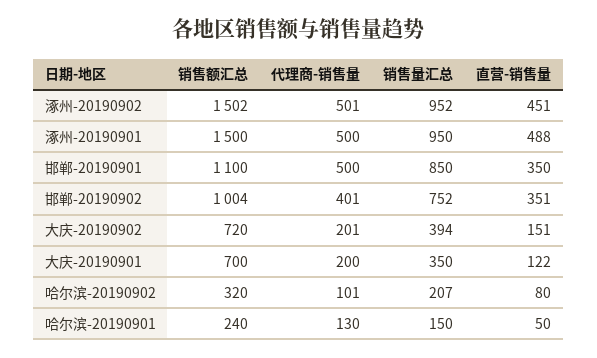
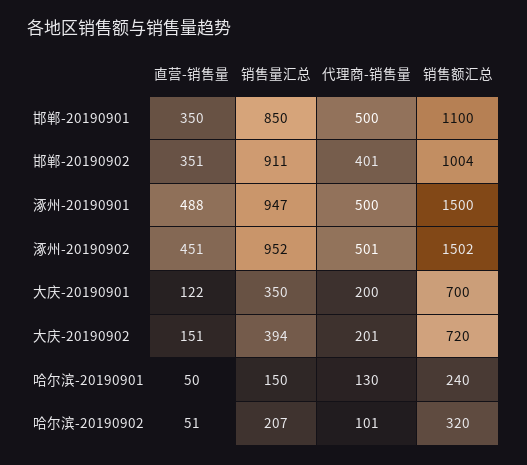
  {
    "销售额汇总": {
      "涿州-20190902": 1502,
      "涿州-20190901": 1500,
      "邯郸-20190901": 1100,
      "邯郸-20190902": 1004,
      "大庆-20190902": 720,
      "大庆-20190901": 700,
      "哈尔滨-20190902": 320,
      "哈尔滨-20190901": 240
    },
    "代理商-销售量": {
      "涿州-20190902": 501,
      "涿州-20190901": 500,
      "邯郸-20190901": 500,
      "邯郸-20190902": 401,
      "大庆-20190902": 201,
      "大庆-20190901": 200,
      "哈尔滨-20190902": 101,
      "哈尔滨-20190901": 130
    },
    "销售量汇总": {
      "涿州-20190902": 952,
-     "涿州-20190901": 950,
+     "涿州-20190901": 947,
      "邯郸-20190901": 850,
-     "邯郸-20190902": 752,
+     "邯郸-20190902": 911,
      "大庆-20190902": 394,
      "大庆-20190901": 350,
      "哈尔滨-20190902": 207,
      "哈尔滨-20190901": 150
    },
    "直营-销售量": {
      "涿州-20190902": 451,
      "涿州-20190901": 488,
      "邯郸-20190901": 350,
      "邯郸-20190902": 351,
      "大庆-20190902": 151,
      "大庆-20190901": 122,
-     "哈尔滨-20190902": 80,
+     "哈尔滨-20190902": 51,
      "哈尔滨-20190901": 50
    }
  }

